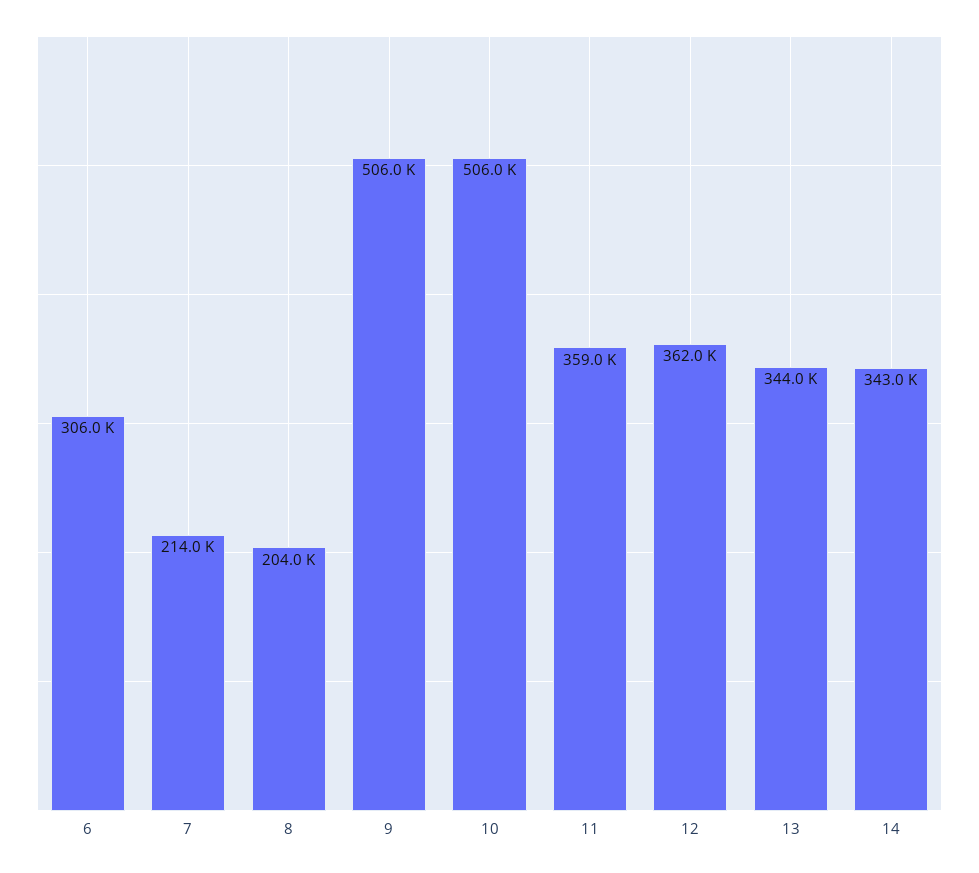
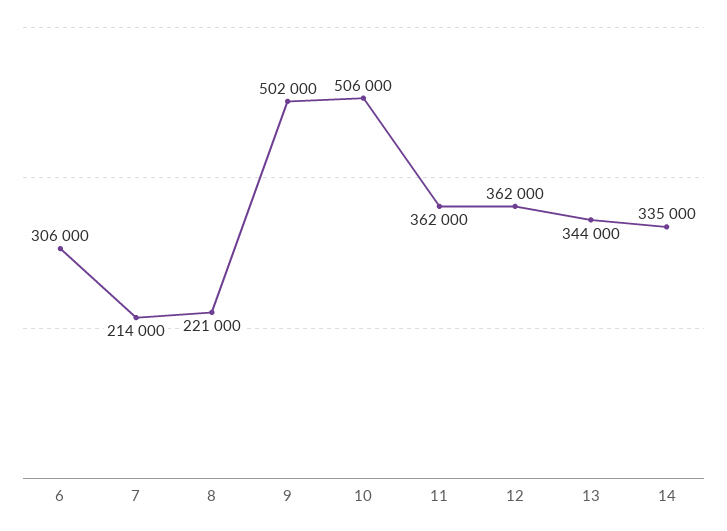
  {
    "6": 306000,
    "7": 214000,
-   "8": 204000,
+   "8": 221000,
-   "9": 506000,
+   "9": 502000,
    "10": 506000,
-   "11": 359000,
+   "11": 362000,
    "12": 362000,
    "13": 344000,
-   "14": 343000
+   "14": 335000
  }

